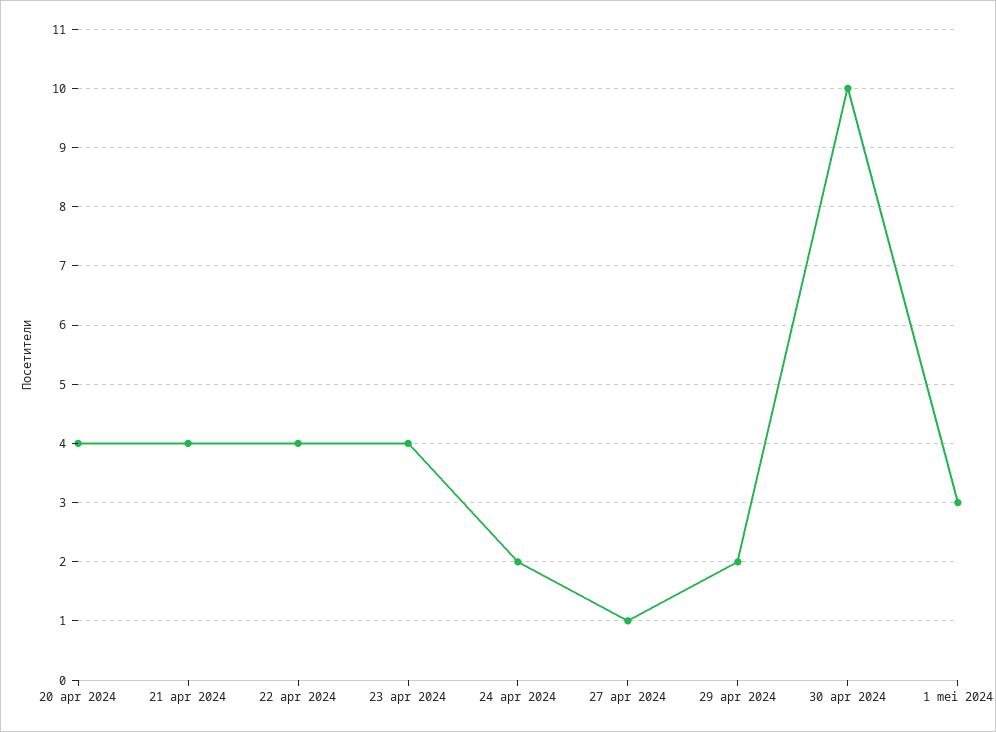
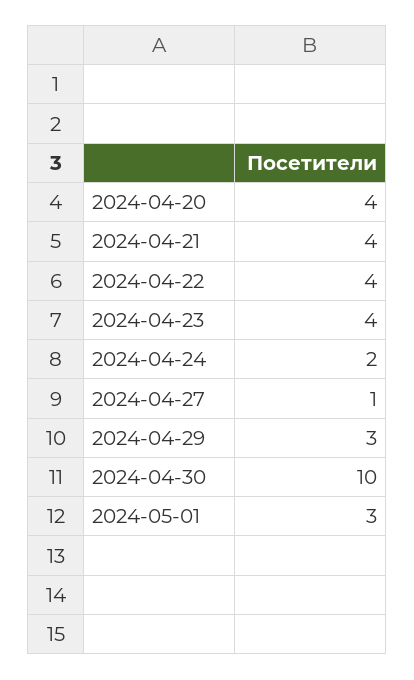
  {
    "20 apr 2024": 4,
    "21 apr 2024": 4,
    "22 apr 2024": 4,
    "23 apr 2024": 4,
    "24 apr 2024": 2,
    "27 apr 2024": 1,
-   "29 apr 2024": 2,
+   "29 apr 2024": 3,
    "30 apr 2024": 10,
    "1 mei 2024": 3
  }

